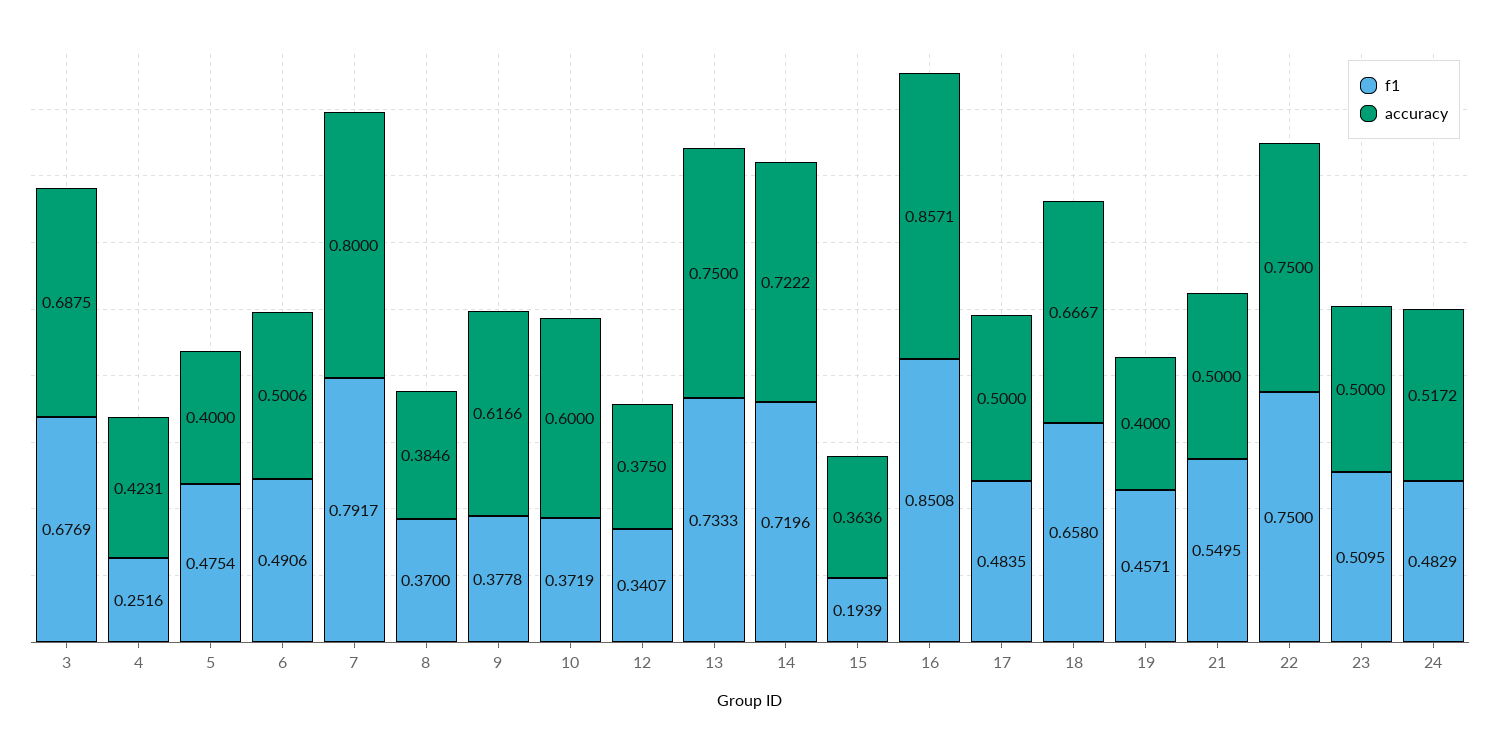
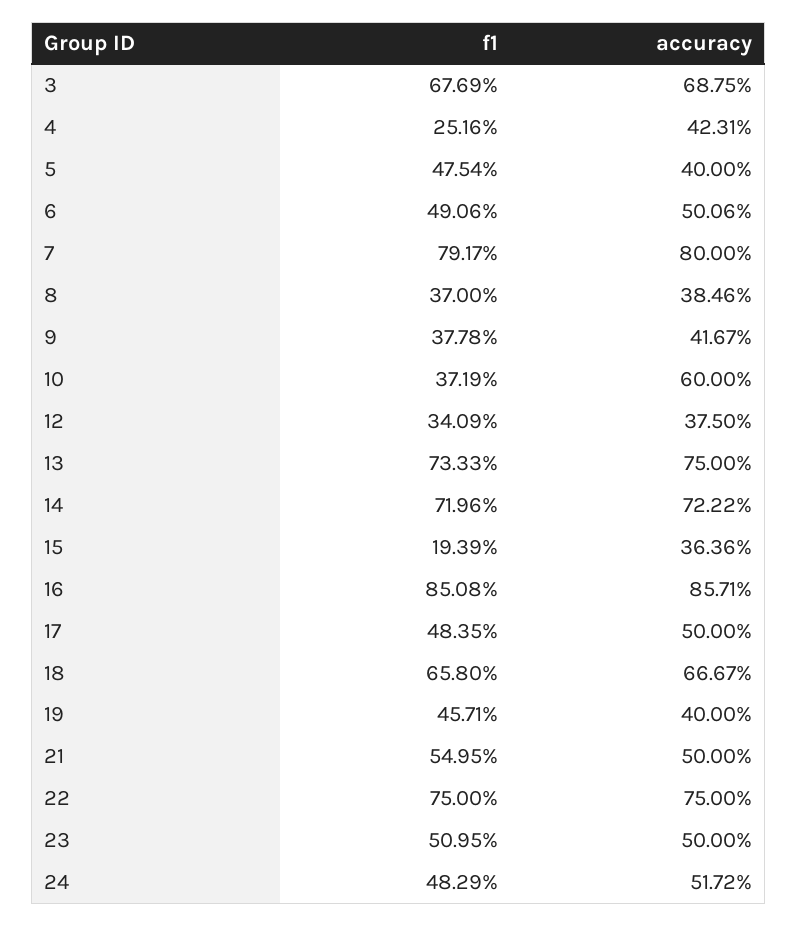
  {
    "f1": {
      "3": 0.6769,
      "4": 0.2516,
      "5": 0.4754,
      "6": 0.4906,
      "7": 0.7917,
      "8": 0.37,
      "9": 0.3778,
      "10": 0.3719,
-     "12": 0.3407,
+     "12": 0.3409,
      "13": 0.7333,
      "14": 0.7196,
      "15": 0.1939,
      "16": 0.8508,
      "17": 0.4835,
      "18": 0.658,
      "19": 0.4571,
      "21": 0.5495,
      "22": 0.75,
      "23": 0.5095,
      "24": 0.4829
    },
    "accuracy": {
      "3": 0.6875,
      "4": 0.4231,
      "5": 0.4,
      "6": 0.5006,
      "7": 0.8,
      "8": 0.3846,
-     "9": 0.6166,
+     "9": 0.4167,
      "10": 0.6,
      "12": 0.375,
      "13": 0.75,
      "14": 0.7222,
      "15": 0.3636,
      "16": 0.8571,
      "17": 0.5,
      "18": 0.6667,
      "19": 0.4,
      "21": 0.5,
      "22": 0.75,
      "23": 0.5,
      "24": 0.5172
    }
  }

